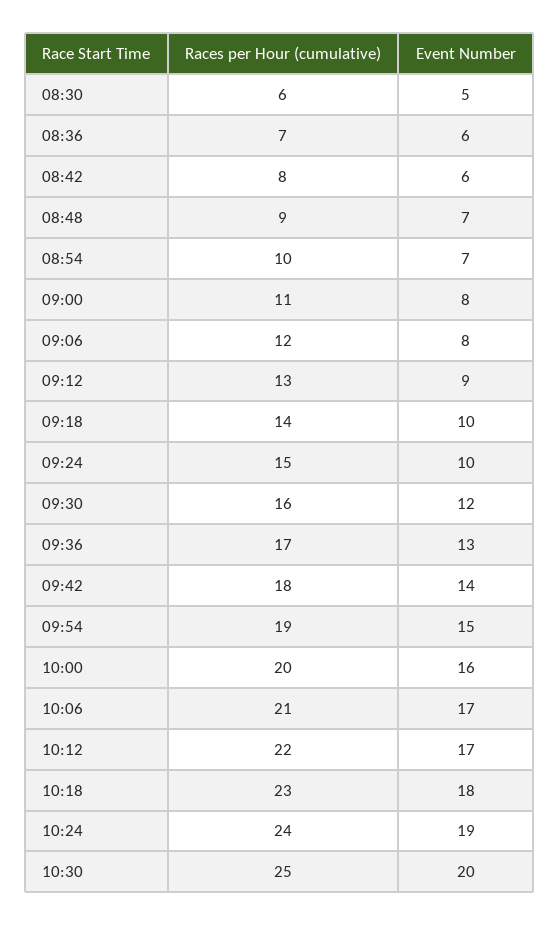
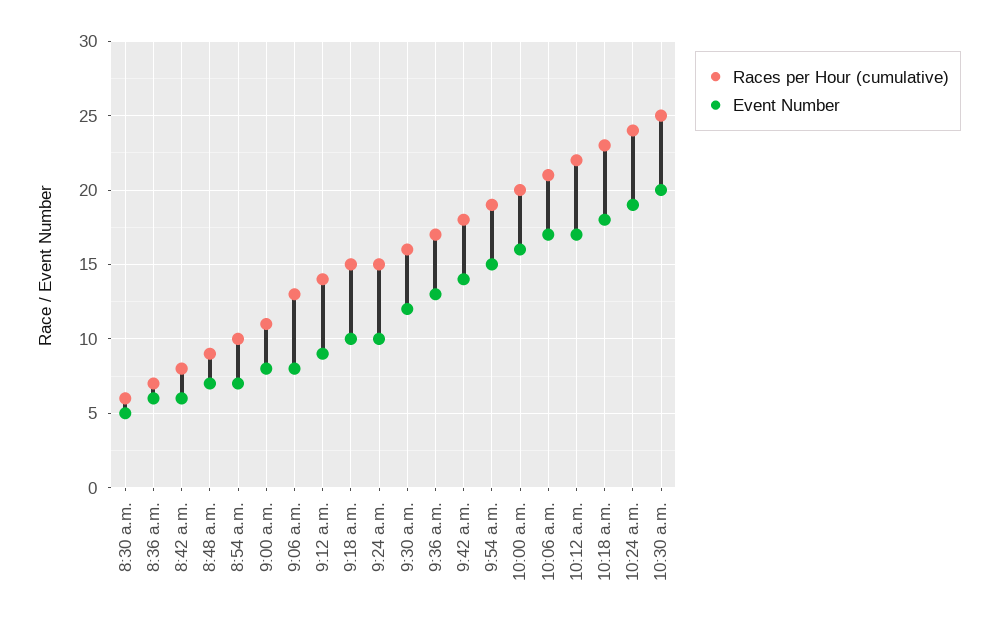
  {
    "Races per Hour (cumulative)": {
      "08:30": 6,
      "08:36": 7,
      "08:42": 8,
      "08:48": 9,
      "08:54": 10,
      "09:00": 11,
-     "09:06": 12,
+     "09:06": 13,
-     "09:12": 13,
+     "09:12": 14,
-     "09:18": 14,
+     "09:18": 15,
      "09:24": 15,
      "09:30": 16,
      "09:36": 17,
      "09:42": 18,
      "09:54": 19,
      "10:00": 20,
      "10:06": 21,
      "10:12": 22,
      "10:18": 23,
      "10:24": 24,
      "10:30": 25
    },
    "Event Number": {
      "08:30": 5,
      "08:36": 6,
      "08:42": 6,
      "08:48": 7,
      "08:54": 7,
      "09:00": 8,
      "09:06": 8,
      "09:12": 9,
      "09:18": 10,
      "09:24": 10,
      "09:30": 12,
      "09:36": 13,
      "09:42": 14,
      "09:54": 15,
      "10:00": 16,
      "10:06": 17,
      "10:12": 17,
      "10:18": 18,
      "10:24": 19,
      "10:30": 20
    }
  }

